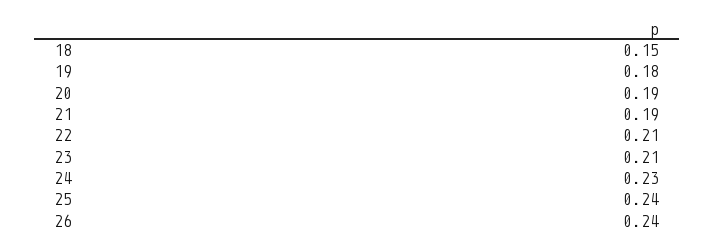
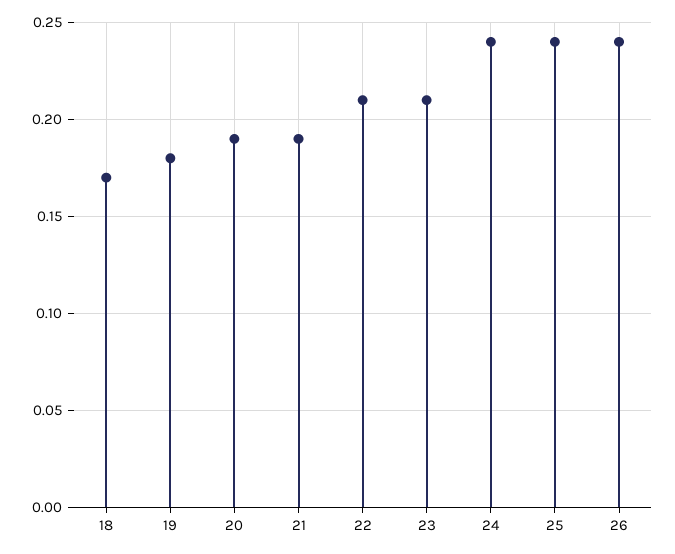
  {
-   "18": 0.15,
+   "18": 0.17,
    "19": 0.18,
    "20": 0.19,
    "21": 0.19,
    "22": 0.21,
    "23": 0.21,
-   "24": 0.23,
+   "24": 0.24,
    "25": 0.24,
    "26": 0.24
  }

